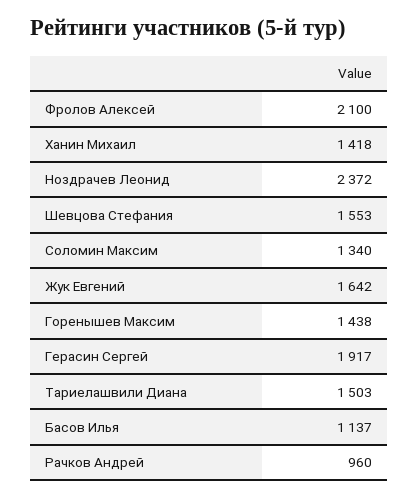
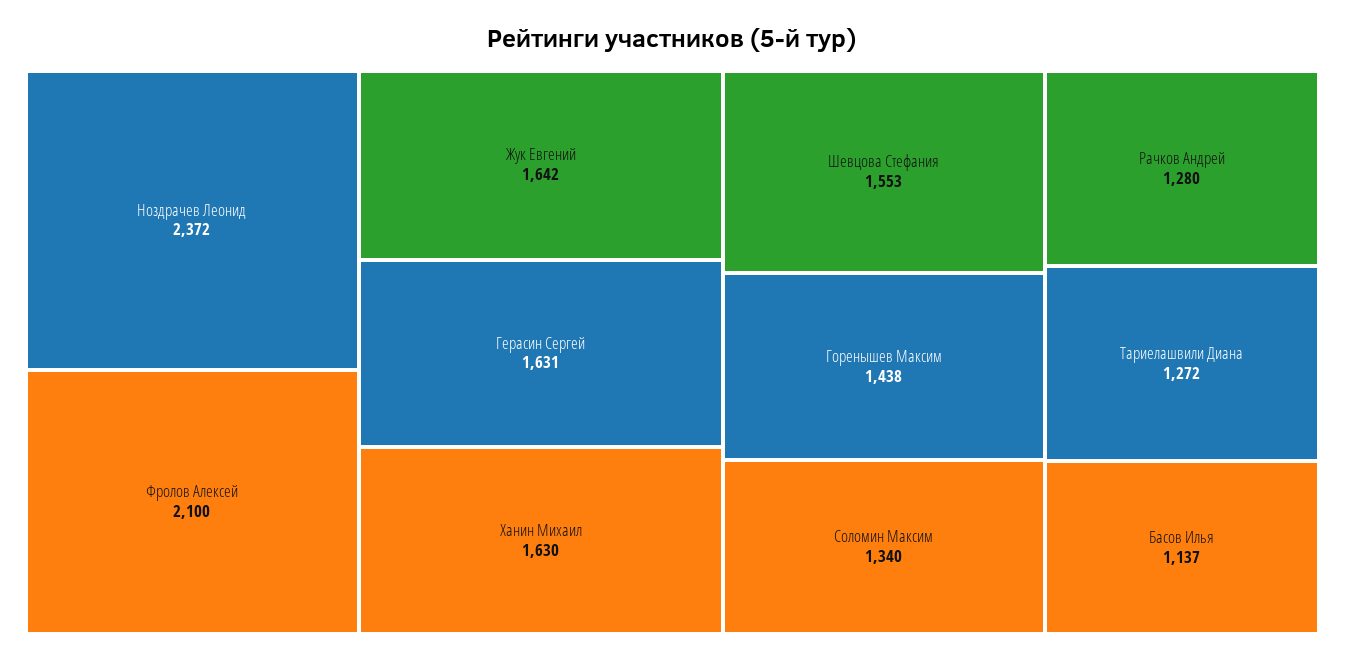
  {
    "Фролов Алексей": 2100,
-   "Ханин Михаил": 1418,
+   "Ханин Михаил": 1630,
    "Ноздрачев Леонид": 2372,
    "Шевцова Стефания": 1553,
    "Соломин Максим": 1340,
    "Жук Евгений": 1642,
    "Горенышев Максим": 1438,
-   "Герасин Сергей": 1917,
+   "Герасин Сергей": 1631,
-   "Тариелашвили Диана": 1503,
+   "Тариелашвили Диана": 1272,
    "Басов Илья": 1137,
-   "Рачков Андрей": 960
+   "Рачков Андрей": 1280
  }

